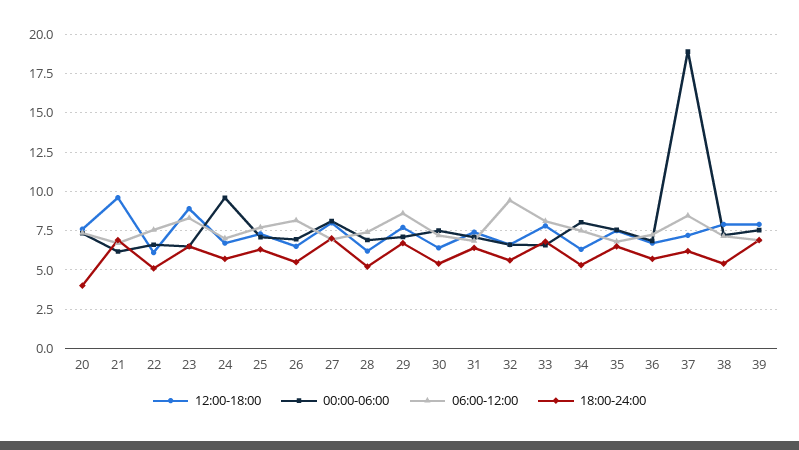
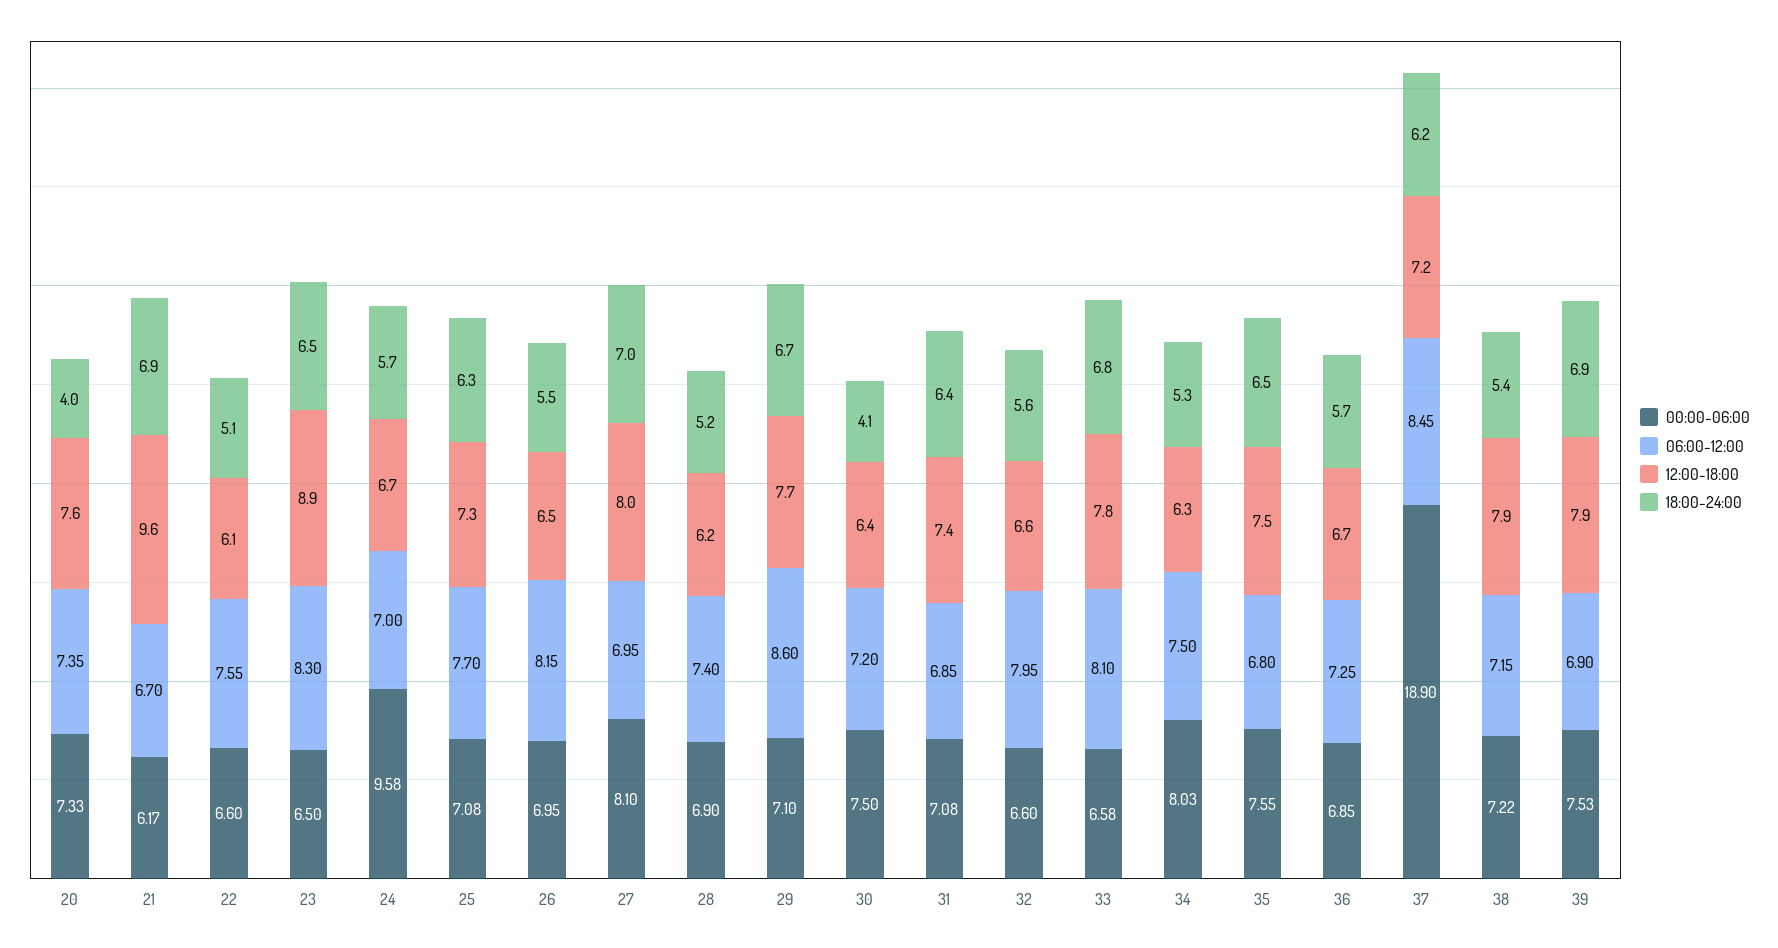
  {
    "12:00-18:00": {
      "20": 7.6,
      "21": 9.6,
      "22": 6.1,
      "23": 8.9,
      "24": 6.7,
      "25": 7.3,
      "26": 6.5,
      "27": 8,
      "28": 6.2,
      "29": 7.7,
      "30": 6.4,
      "31": 7.4,
      "32": 6.6,
      "33": 7.8,
      "34": 6.3,
      "35": 7.5,
      "36": 6.7,
      "37": 7.2,
      "38": 7.9,
      "39": 7.9
    },
    "00:00-06:00": {
      "20": 7.33,
      "21": 6.17,
      "22": 6.6,
      "23": 6.5,
      "24": 9.58,
      "25": 7.08,
      "26": 6.95,
      "27": 8.1,
      "28": 6.9,
      "29": 7.1,
      "30": 7.5,
      "31": 7.08,
      "32": 6.6,
      "33": 6.58,
      "34": 8.03,
      "35": 7.55,
      "36": 6.85,
      "37": 18.9,
      "38": 7.22,
      "39": 7.53
    },
    "06:00-12:00": {
      "20": 7.35,
      "21": 6.7,
      "22": 7.55,
      "23": 8.3,
      "24": 7,
      "25": 7.7,
      "26": 8.15,
      "27": 6.95,
      "28": 7.4,
      "29": 8.6,
      "30": 7.2,
      "31": 6.85,
-     "32": 9.5,
+     "32": 7.95,
      "33": 8.1,
      "34": 7.5,
      "35": 6.8,
      "36": 7.25,
      "37": 8.45,
      "38": 7.15,
      "39": 6.9
    },
    "18:00-24:00": {
      "20": 4,
      "21": 6.9,
      "22": 5.1,
      "23": 6.5,
      "24": 5.7,
      "25": 6.3,
      "26": 5.5,
      "27": 7,
      "28": 5.2,
      "29": 6.7,
-     "30": 5.5,
+     "30": 4.1,
      "31": 6.4,
      "32": 5.6,
      "33": 6.8,
      "34": 5.3,
      "35": 6.5,
      "36": 5.7,
      "37": 6.2,
      "38": 5.4,
      "39": 6.9
    }
  }

